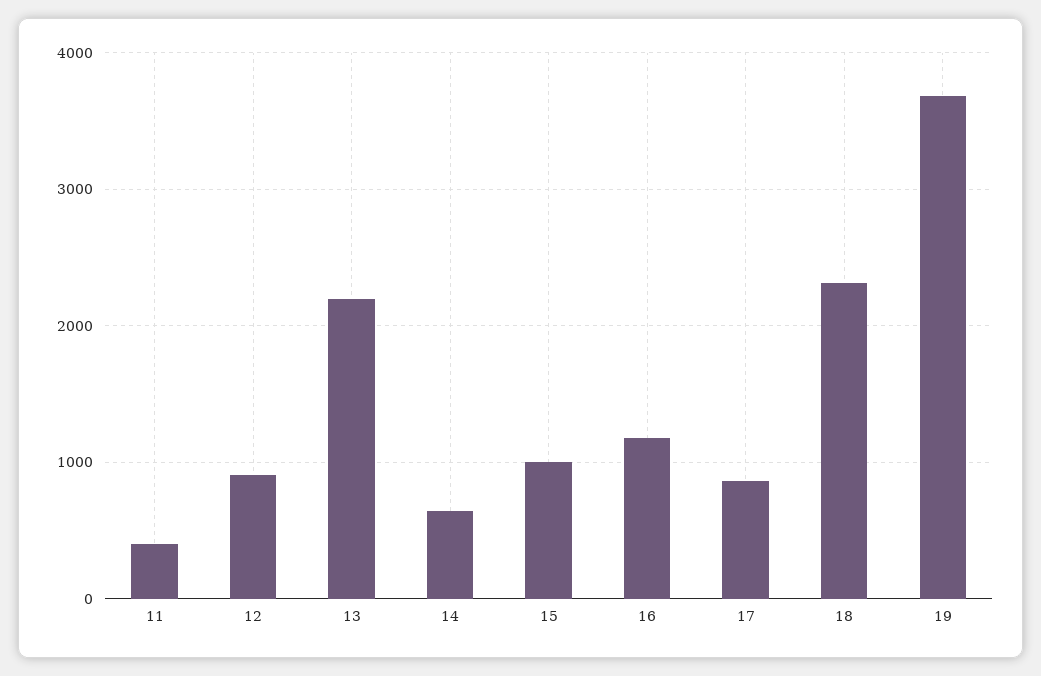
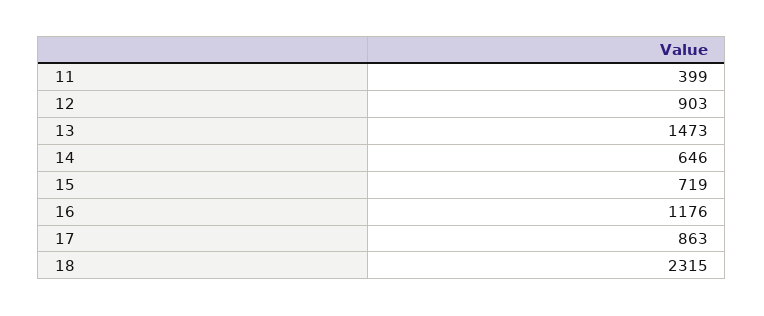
  {
    "11": 399,
    "12": 903,
-   "13": 2200,
+   "13": 1473,
    "14": 646,
-   "15": 1000,
+   "15": 719,
    "16": 1176,
    "17": 863,
-   "18": 2315,
+   "18": 2315
-   "19": 3700
  }

